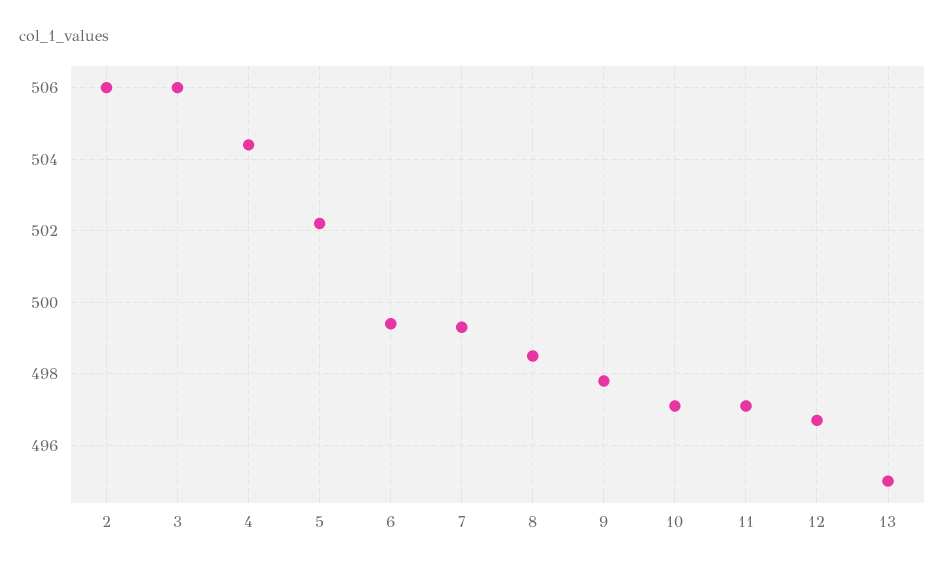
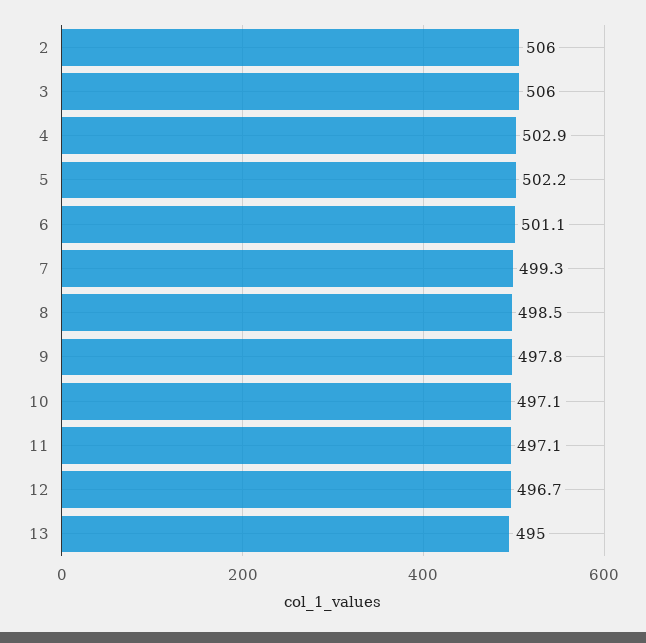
  {
    "2": 506,
    "3": 506,
-   "4": 504.5,
+   "4": 502.9,
    "5": 502.2,
-   "6": 499.5,
+   "6": 501.1,
    "7": 499.3,
    "8": 498.5,
    "9": 497.8,
    "10": 497.1,
    "11": 497.1,
    "12": 496.7,
    "13": 495
  }

